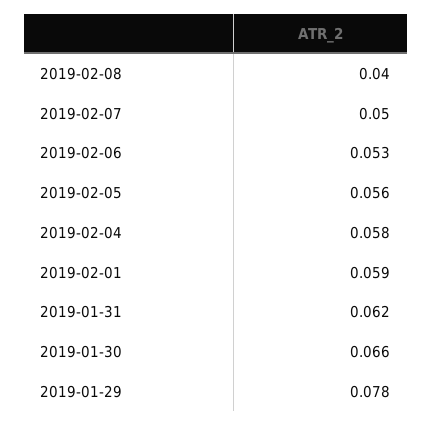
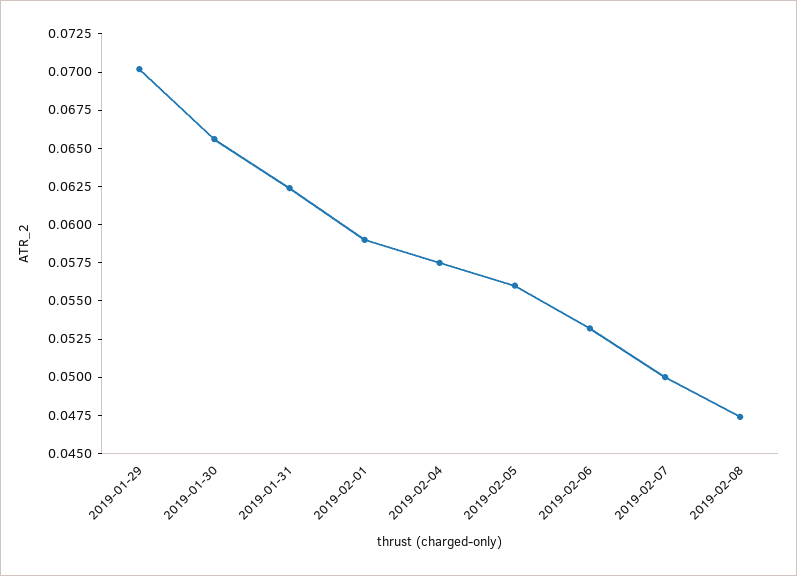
  {
-   "2019-02-08": 0.04,
+   "2019-02-08": 0.0475,
    "2019-02-07": 0.05,
    "2019-02-06": 0.053,
    "2019-02-05": 0.056,
    "2019-02-04": 0.058,
    "2019-02-01": 0.059,
    "2019-01-31": 0.062,
    "2019-01-30": 0.066,
-   "2019-01-29": 0.078
+   "2019-01-29": 0.07
  }

